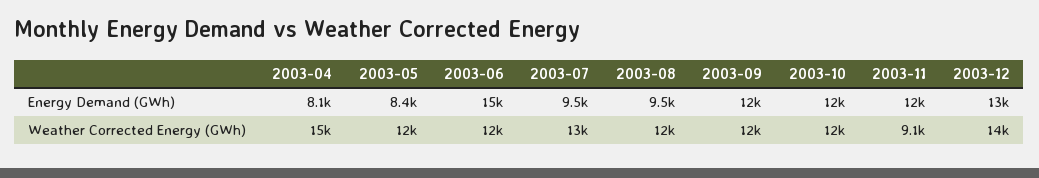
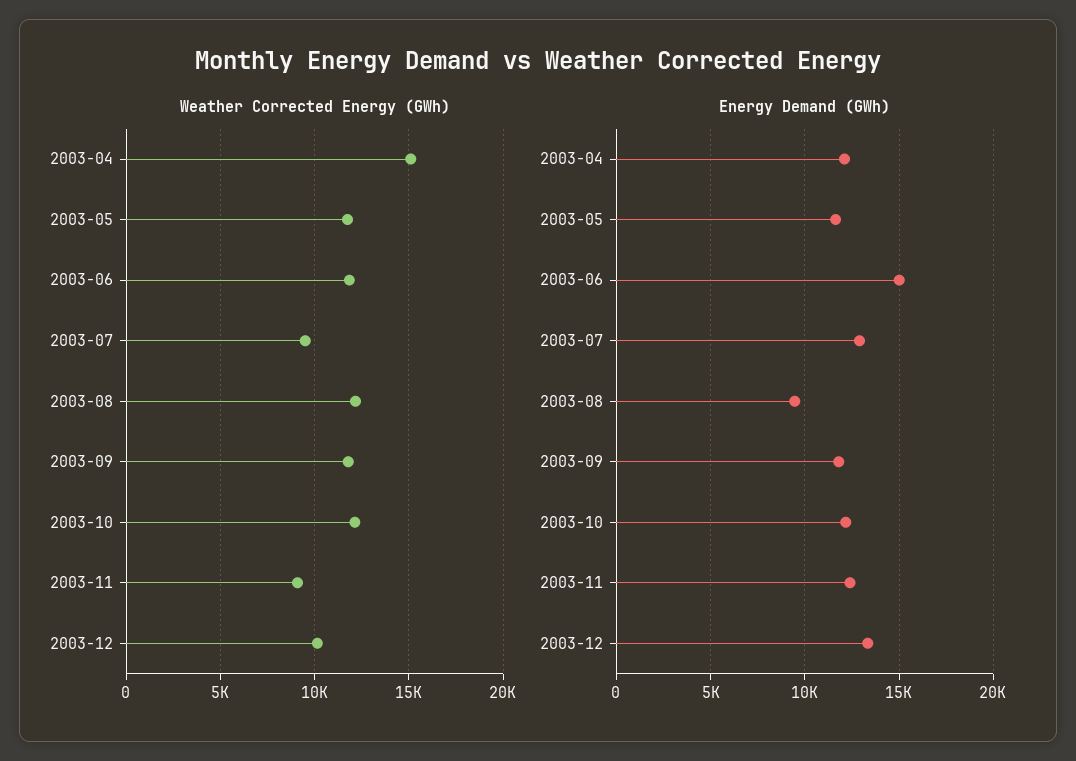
  {
    "Energy Demand (GWh)": {
-     "2003-04": 8100,
+     "2003-04": 12000,
-     "2003-05": 8400,
+     "2003-05": 11500,
      "2003-06": 15000,
-     "2003-07": 9500,
+     "2003-07": 13000,
      "2003-08": 9500,
      "2003-09": 12000,
      "2003-10": 12000,
      "2003-11": 12000,
      "2003-12": 13000
    },
    "Weather Corrected Energy (GWh)": {
      "2003-04": 15000,
      "2003-05": 12000,
      "2003-06": 12000,
-     "2003-07": 13000,
+     "2003-07": 9500,
      "2003-08": 12000,
      "2003-09": 12000,
      "2003-10": 12000,
      "2003-11": 9100,
-     "2003-12": 14000
+     "2003-12": 10000
    }
  }

